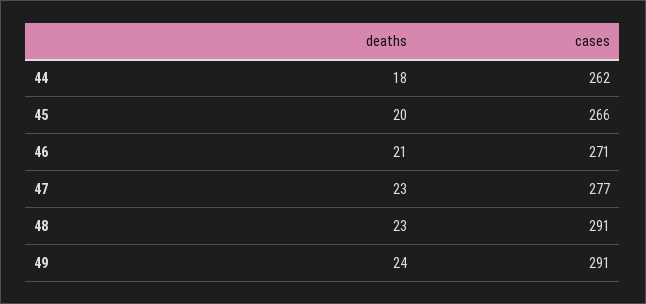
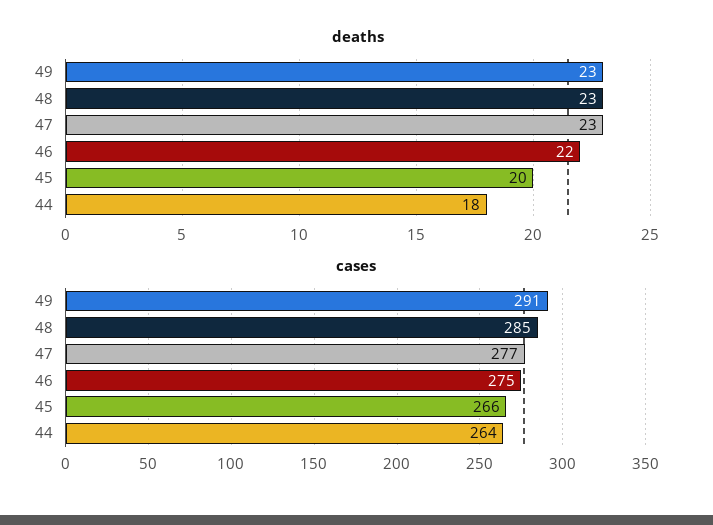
  {
    "deaths": {
      "44": 18,
      "45": 20,
-     "46": 21,
+     "46": 22,
      "47": 23,
      "48": 23,
-     "49": 24
+     "49": 23
    },
    "cases": {
-     "44": 262,
+     "44": 264,
      "45": 266,
-     "46": 271,
+     "46": 275,
      "47": 277,
-     "48": 291,
+     "48": 285,
      "49": 291
    }
  }

